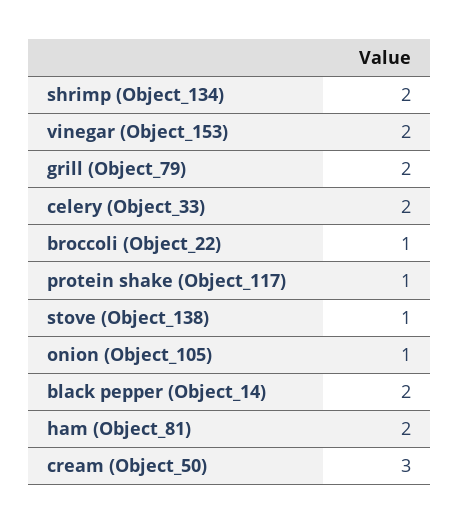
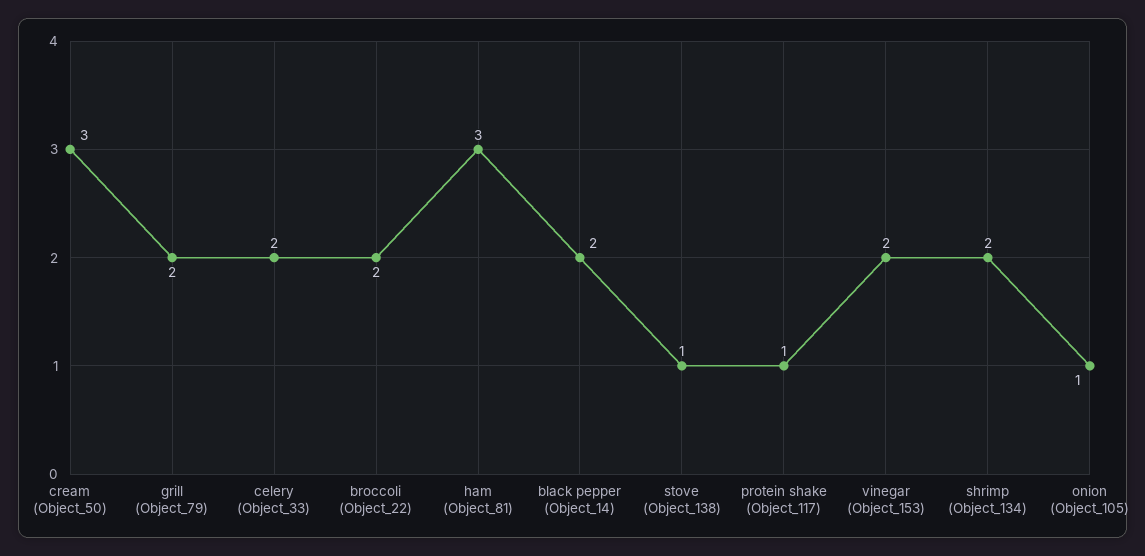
  {
    "shrimp (Object_134)": 2,
    "vinegar (Object_153)": 2,
    "grill (Object_79)": 2,
    "celery (Object_33)": 2,
-   "broccoli (Object_22)": 1,
+   "broccoli (Object_22)": 2,
    "protein shake (Object_117)": 1,
    "stove (Object_138)": 1,
    "onion (Object_105)": 1,
    "black pepper (Object_14)": 2,
-   "ham (Object_81)": 2,
+   "ham (Object_81)": 3,
    "cream (Object_50)": 3
  }

